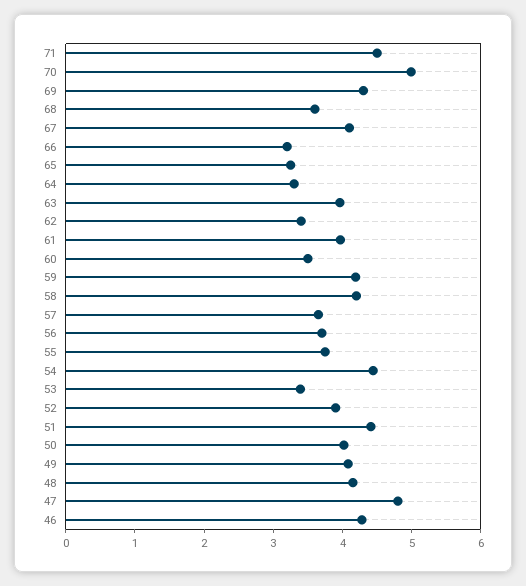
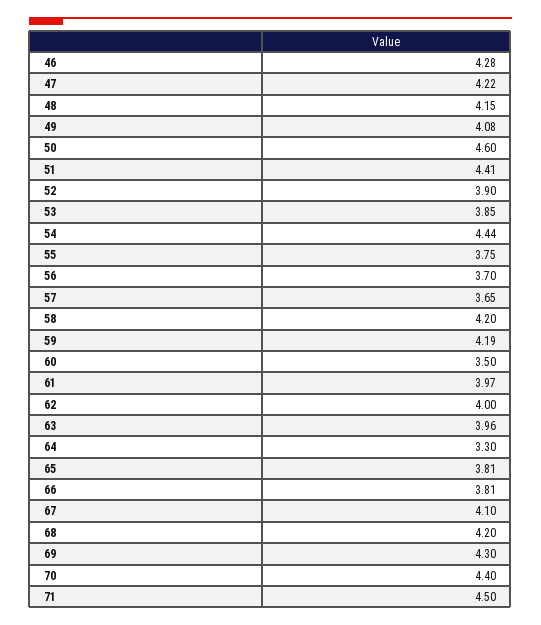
  {
    "71": 4.5,
-   "70": 5,
+   "70": 4.4,
    "69": 4.3,
-   "68": 3.6,
+   "68": 4.2,
    "67": 4.1,
-   "66": 3.2,
+   "66": 3.81,
-   "65": 3.2,
+   "65": 3.81,
    "64": 3.3,
    "63": 3.96,
-   "62": 3.4,
+   "62": 4,
    "61": 3.97,
    "60": 3.5,
    "59": 4.19,
    "58": 4.2,
    "57": 3.65,
    "56": 3.7,
    "55": 3.75,
    "54": 4.44,
-   "53": 3.4,
+   "53": 3.85,
    "52": 3.9,
    "51": 4.41,
-   "50": 4,
+   "50": 4.6,
    "49": 4.08,
    "48": 4.15,
-   "47": 4.8,
+   "47": 4.22,
    "46": 4.28
  }

